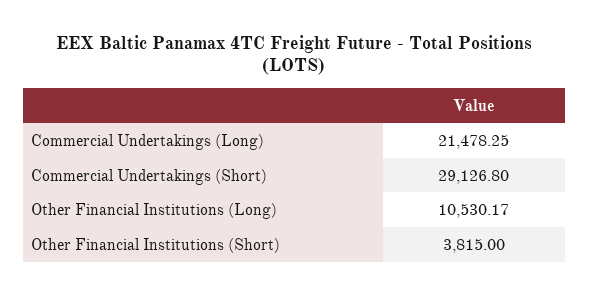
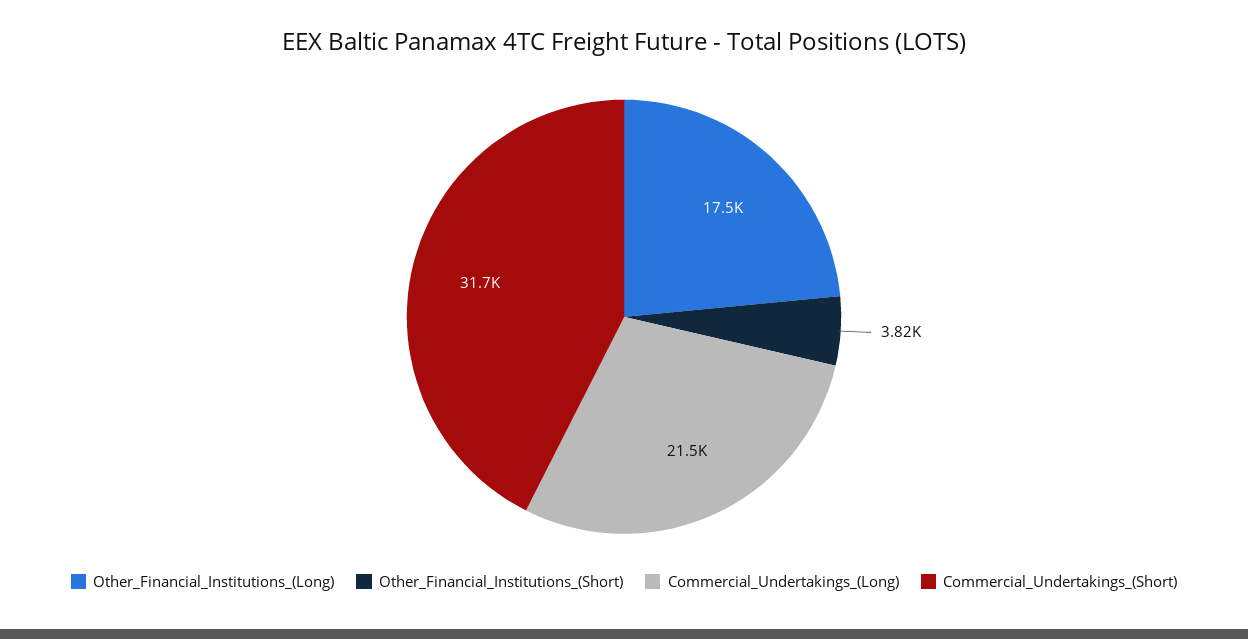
  {
    "Commercial Undertakings (Long)": 21478.25,
-   "Commercial Undertakings (Short)": 29126.8,
+   "Commercial Undertakings (Short)": 31700,
-   "Other Financial Institutions (Long)": 10530.17,
+   "Other Financial Institutions (Long)": 17500,
    "Other Financial Institutions (Short)": 3815
  }

